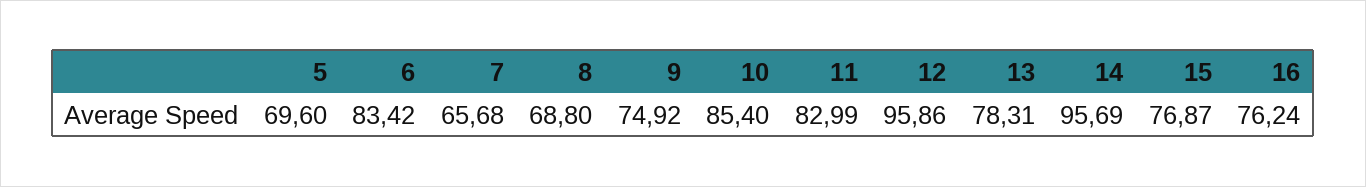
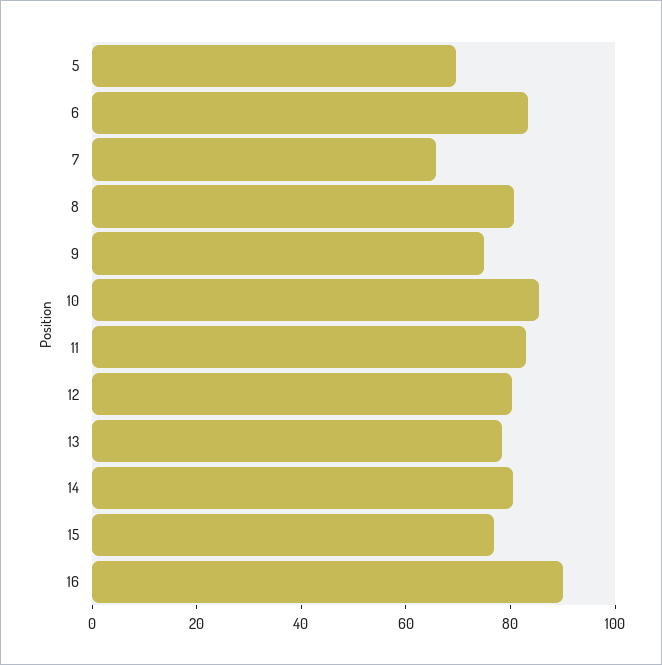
  {
    "5": 69.6,
    "6": 83.42,
    "7": 65.68,
-   "8": 68.8,
+   "8": 80,
    "9": 74.92,
    "10": 85.4,
    "11": 82.99,
-   "12": 95.86,
+   "12": 80,
    "13": 78.31,
-   "14": 95.69,
+   "14": 80,
    "15": 76.87,
-   "16": 76.24
+   "16": 90
  }

